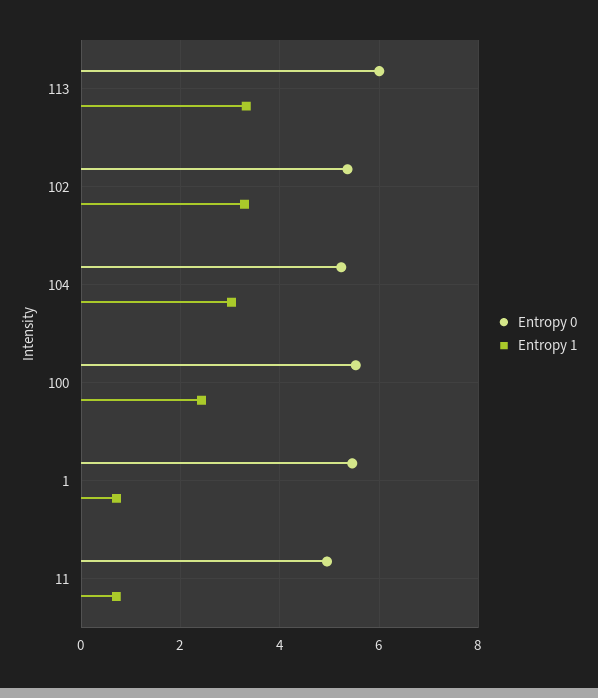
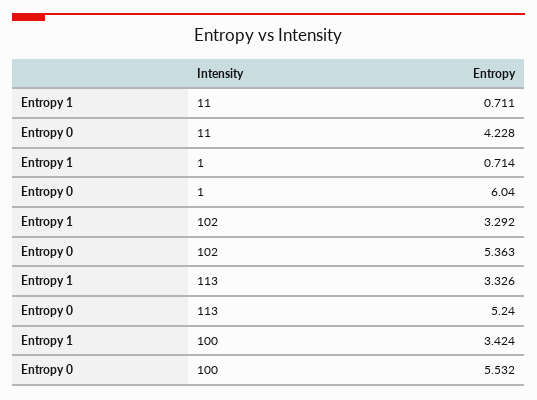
  {
    "Entropy 0": {
-     "113": 6,
+     "113": 5.24,
      "102": 5.363,
-     "104": 5.2,
      "100": 5.532,
-     "1": 5.4,
+     "1": 6.04,
-     "11": 5
+     "11": 4.228
    },
    "Entropy 1": {
      "113": 3.326,
      "102": 3.292,
-     "104": 3,
-     "100": 2.4,
+     "100": 3.424,
      "1": 0.714,
      "11": 0.711
    }
  }

